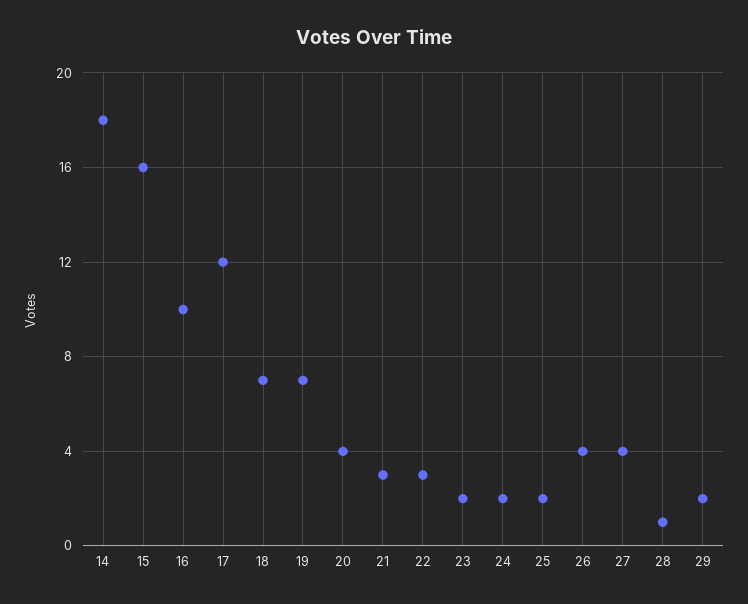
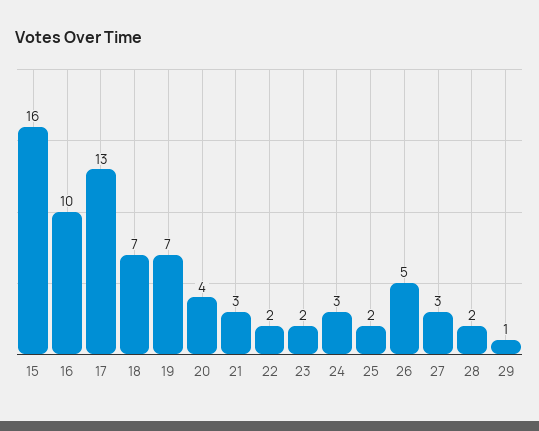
  {
-   "14": 18,
    "15": 16,
    "16": 10,
-   "17": 12,
+   "17": 13,
    "18": 7,
    "19": 7,
    "20": 4,
    "21": 3,
-   "22": 3,
+   "22": 2,
    "23": 2,
-   "24": 2,
+   "24": 3,
    "25": 2,
-   "26": 4,
+   "26": 5,
-   "27": 4,
+   "27": 3,
-   "28": 1,
+   "28": 2,
-   "29": 2
+   "29": 1
  }

